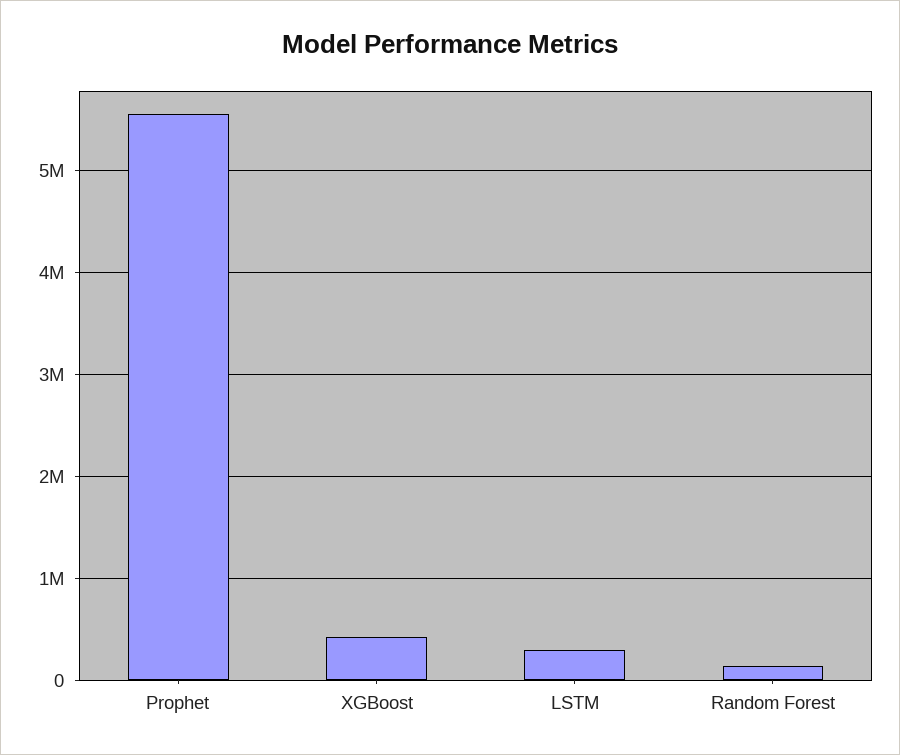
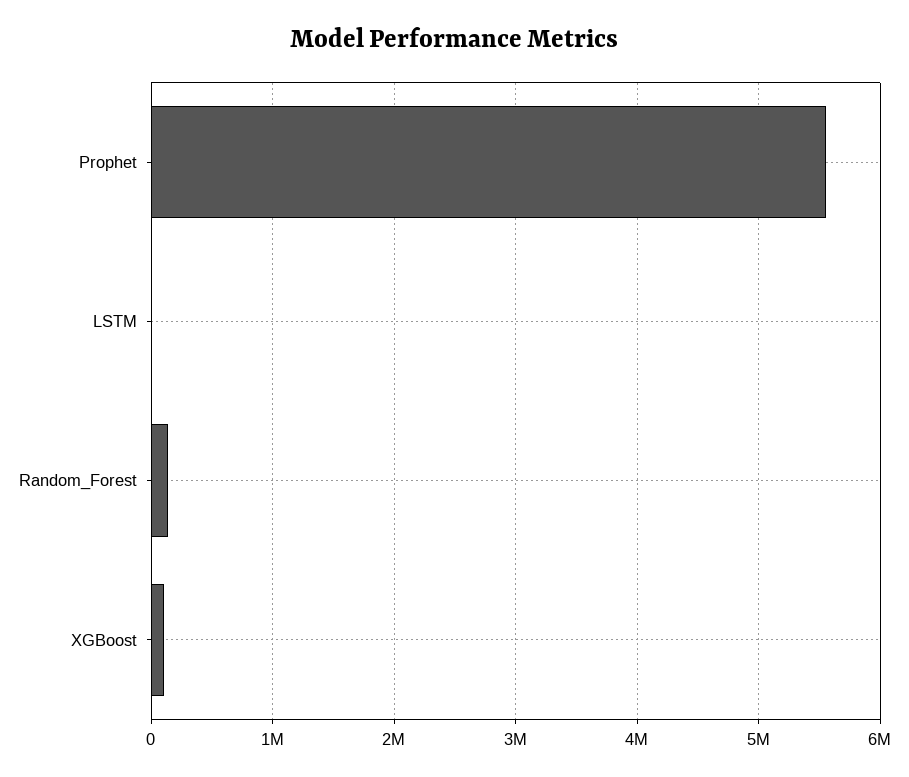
  {
    "Prophet": 5600000,
-   "XGBoost": 400000,
+   "XGBoost": 100000,
-   "LSTM": 300000,
+   "LSTM": 0,
    "Random Forest": 100000
  }

